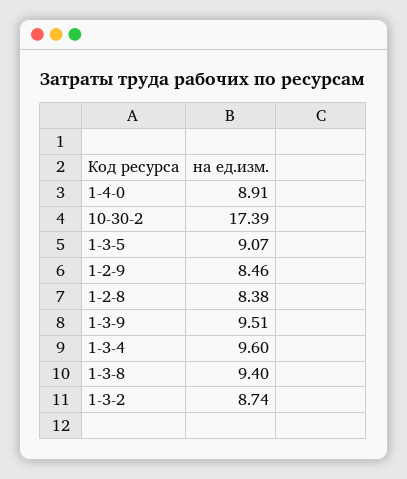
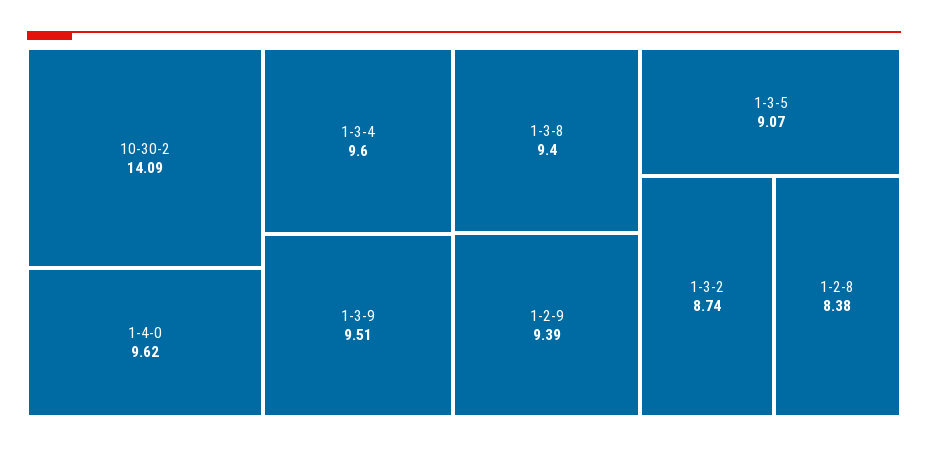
  {
-   "1-4-0": 8.91,
+   "1-4-0": 9.62,
-   "10-30-2": 17.39,
+   "10-30-2": 14.09,
    "1-3-5": 9.07,
-   "1-2-9": 8.46,
+   "1-2-9": 9.39,
    "1-2-8": 8.38,
    "1-3-9": 9.51,
    "1-3-4": 9.6,
    "1-3-8": 9.4,
    "1-3-2": 8.74
  }

